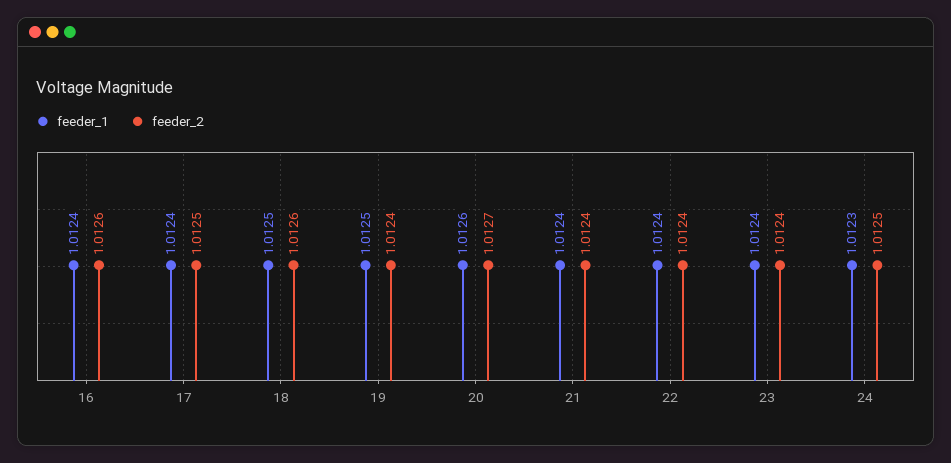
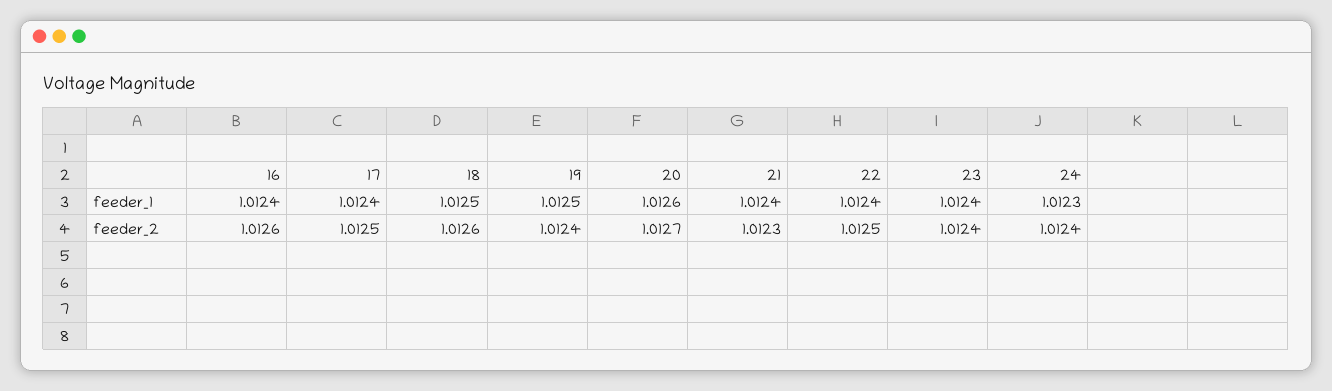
  {
    "feeder_1": {
      "16": 1.0124,
      "17": 1.0124,
      "18": 1.0125,
      "19": 1.0125,
      "20": 1.0126,
      "21": 1.0124,
      "22": 1.0124,
      "23": 1.0124,
      "24": 1.0123
    },
    "feeder_2": {
      "16": 1.0126,
      "17": 1.0125,
      "18": 1.0126,
      "19": 1.0124,
      "20": 1.0127,
-     "21": 1.0124,
+     "21": 1.0123,
-     "22": 1.0124,
+     "22": 1.0125,
      "23": 1.0124,
-     "24": 1.0125
+     "24": 1.0124
    }
  }

